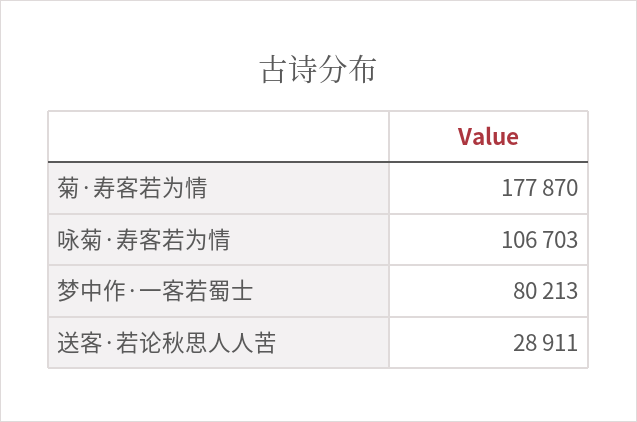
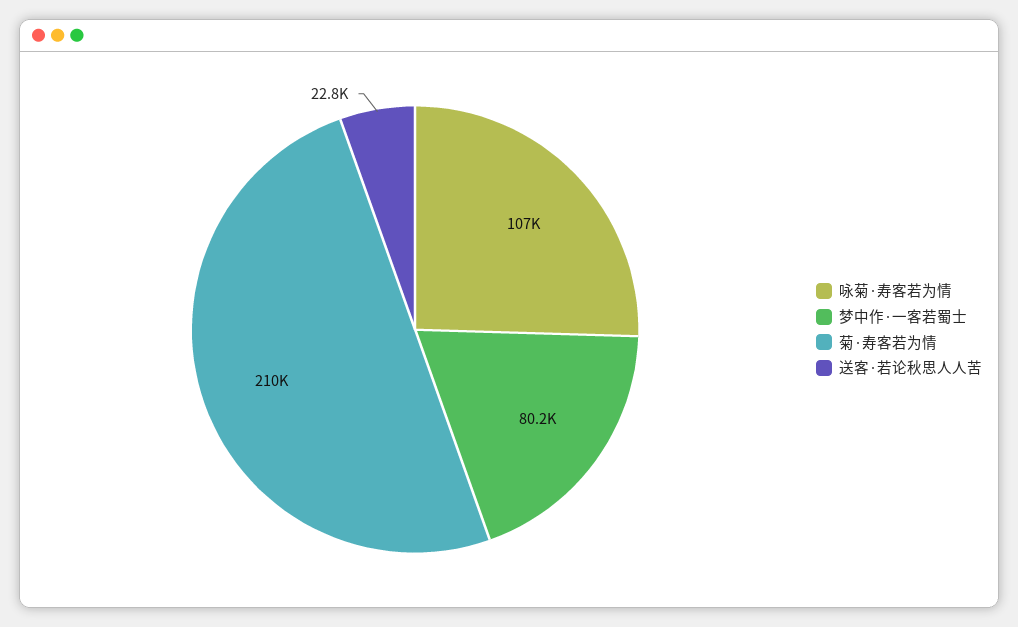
  {
-   "菊·寿客若为情": 177870,
+   "菊·寿客若为情": 210000,
    "咏菊·寿客若为情": 106703,
    "梦中作·一客若蜀士": 80213,
-   "送客·若论秋思人人苦": 28911
+   "送客·若论秋思人人苦": 22800
  }

